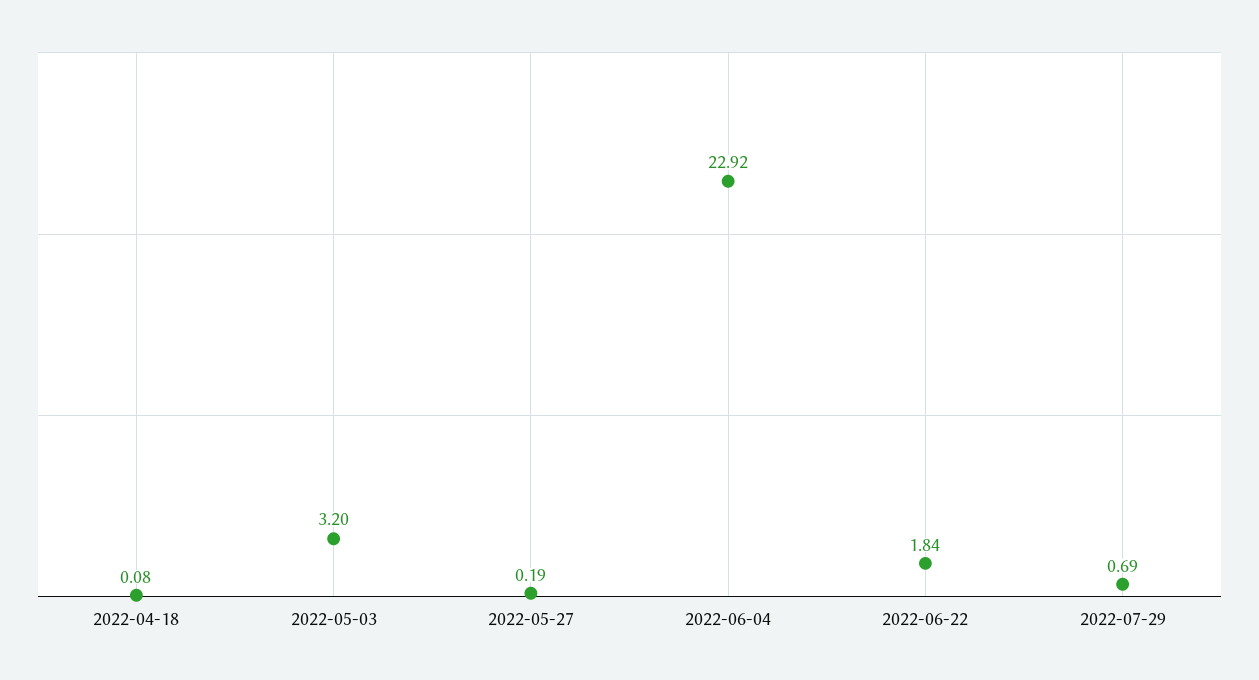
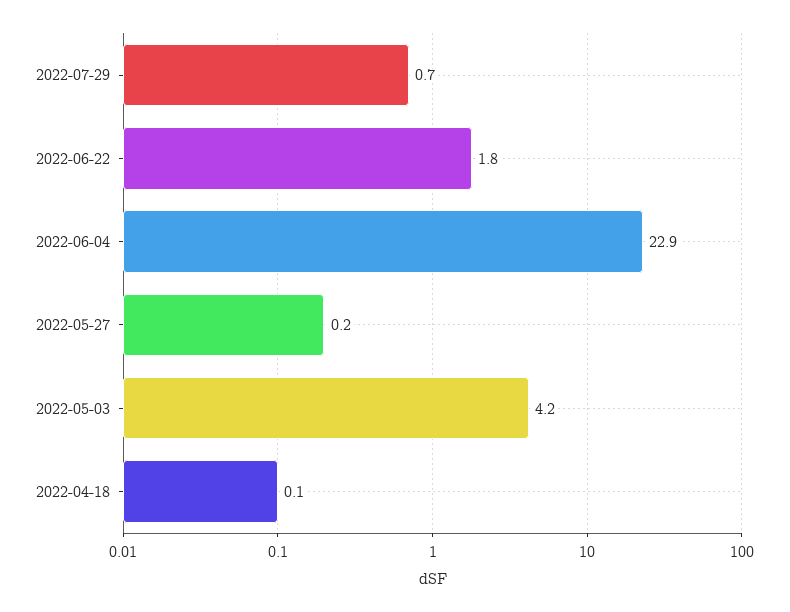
  {
    "2022-04-18": 0.08,
-   "2022-05-03": 3.2,
+   "2022-05-03": 4.2,
    "2022-05-27": 0.19,
    "2022-06-04": 22.92,
    "2022-06-22": 1.84,
    "2022-07-29": 0.69
  }

